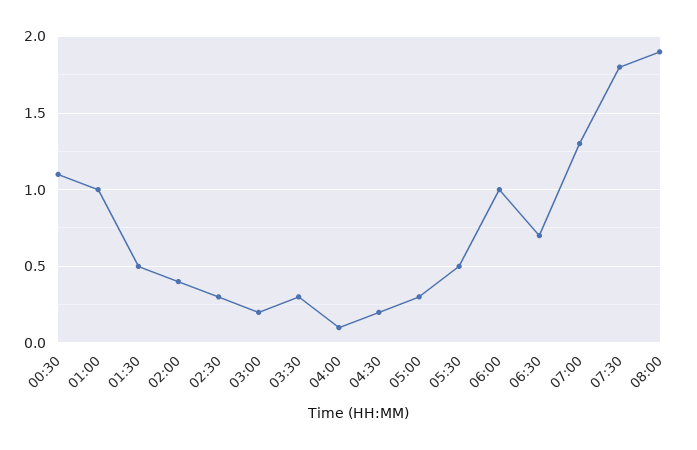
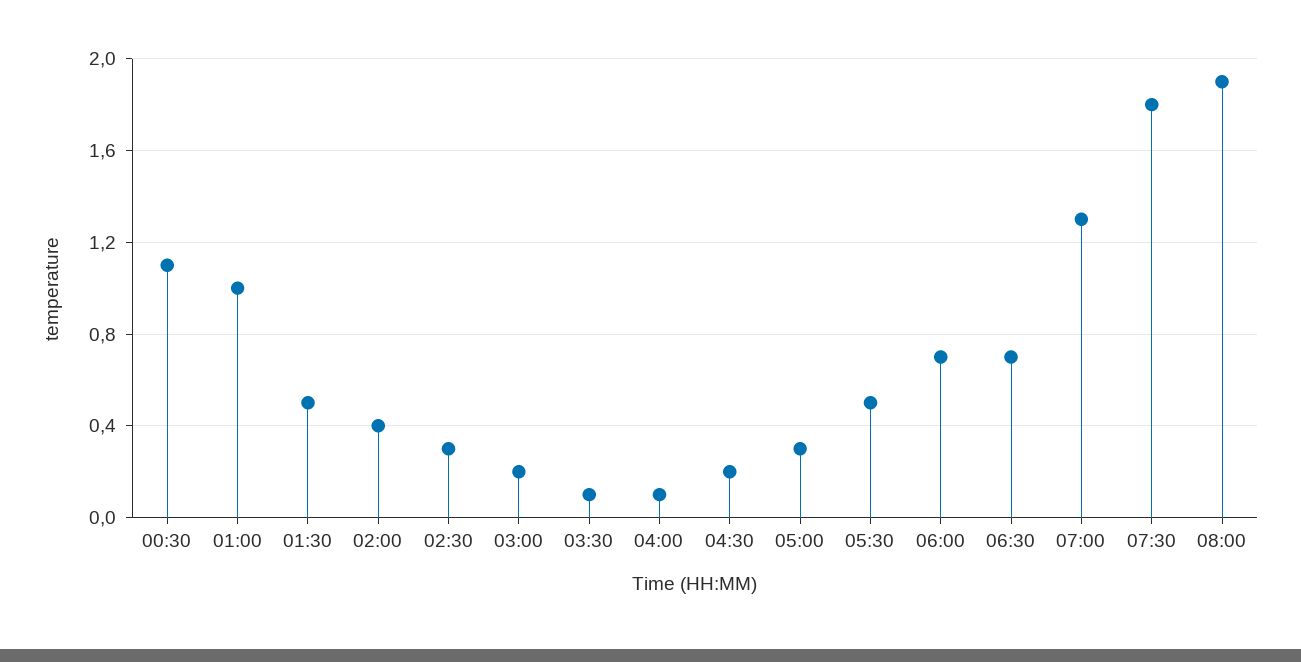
  {
    "00:30": 1.1,
    "01:00": 1,
    "01:30": 0.5,
    "02:00": 0.4,
    "02:30": 0.3,
    "03:00": 0.2,
-   "03:30": 0.3,
+   "03:30": 0.1,
    "04:00": 0.1,
    "04:30": 0.2,
    "05:00": 0.3,
    "05:30": 0.5,
-   "06:00": 1,
+   "06:00": 0.7,
    "06:30": 0.7,
    "07:00": 1.3,
    "07:30": 1.8,
    "08:00": 1.9
  }

